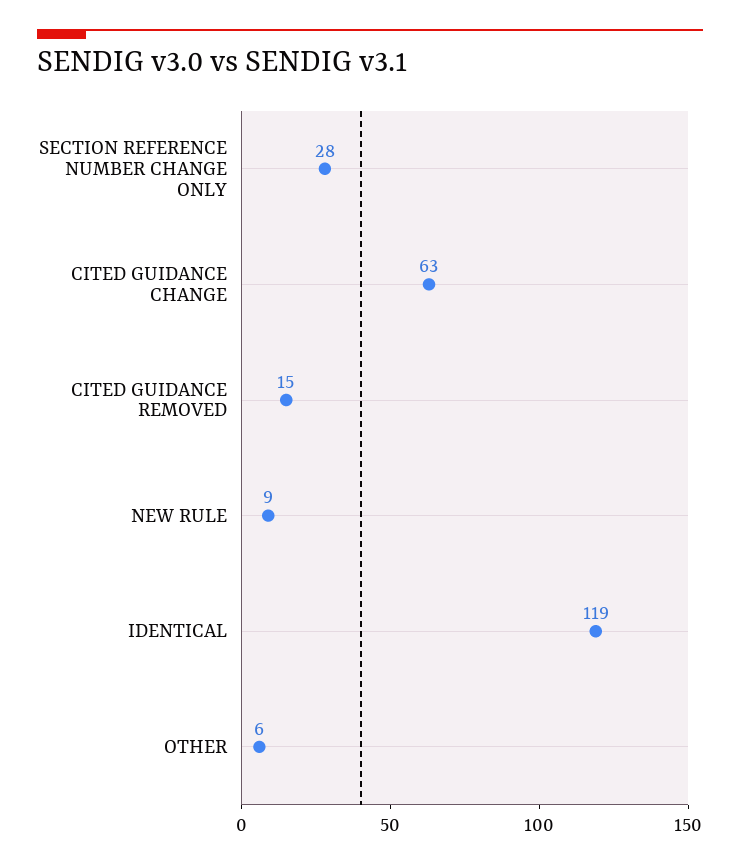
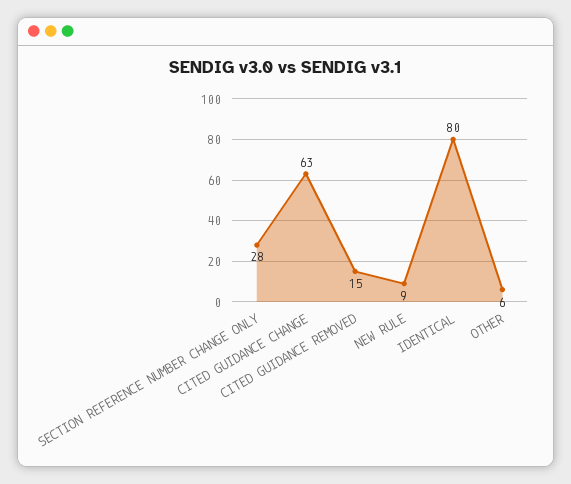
  {
    "SECTION REFERENCE NUMBER CHANGE ONLY": 28,
    "CITED GUIDANCE CHANGE": 63,
    "CITED GUIDANCE REMOVED": 15,
    "NEW RULE": 9,
-   "IDENTICAL": 119,
+   "IDENTICAL": 80,
    "OTHER": 6
  }

